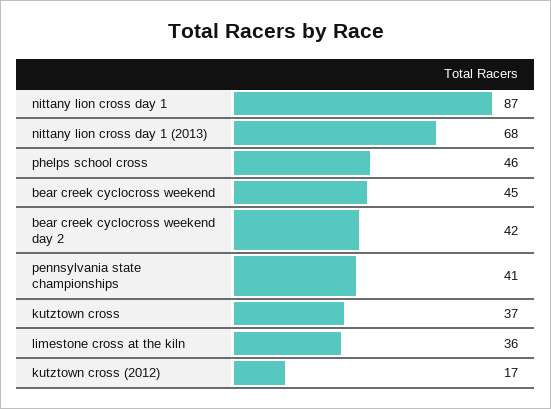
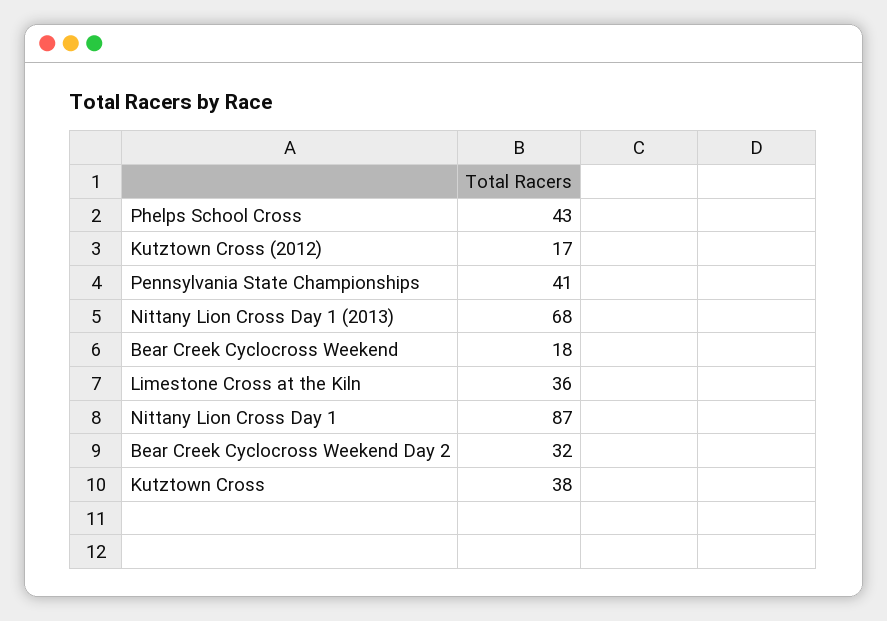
  {
    "nittany lion cross day 1": 87,
    "nittany lion cross day 1 (2013)": 68,
-   "phelps school cross": 46,
+   "phelps school cross": 43,
-   "bear creek cyclocross weekend": 45,
+   "bear creek cyclocross weekend": 18,
-   "bear creek cyclocross weekend day 2": 42,
+   "bear creek cyclocross weekend day 2": 32,
    "pennsylvania state championships": 41,
-   "kutztown cross": 37,
+   "kutztown cross": 38,
    "limestone cross at the kiln": 36,
    "kutztown cross (2012)": 17
  }

